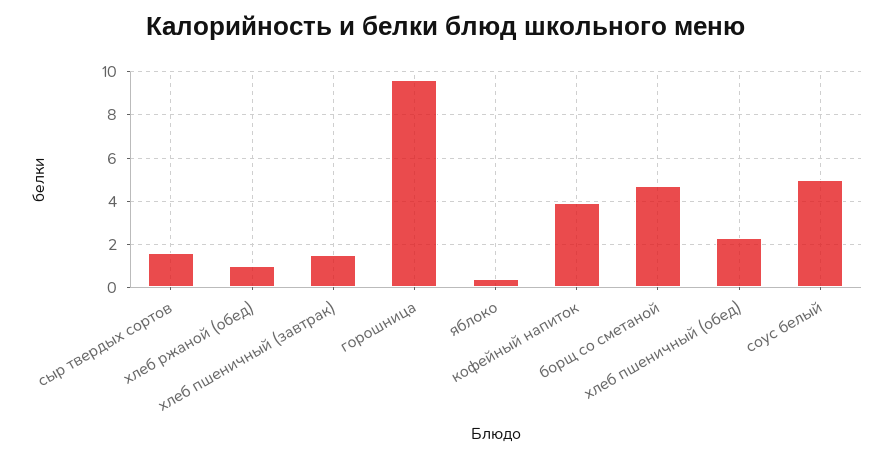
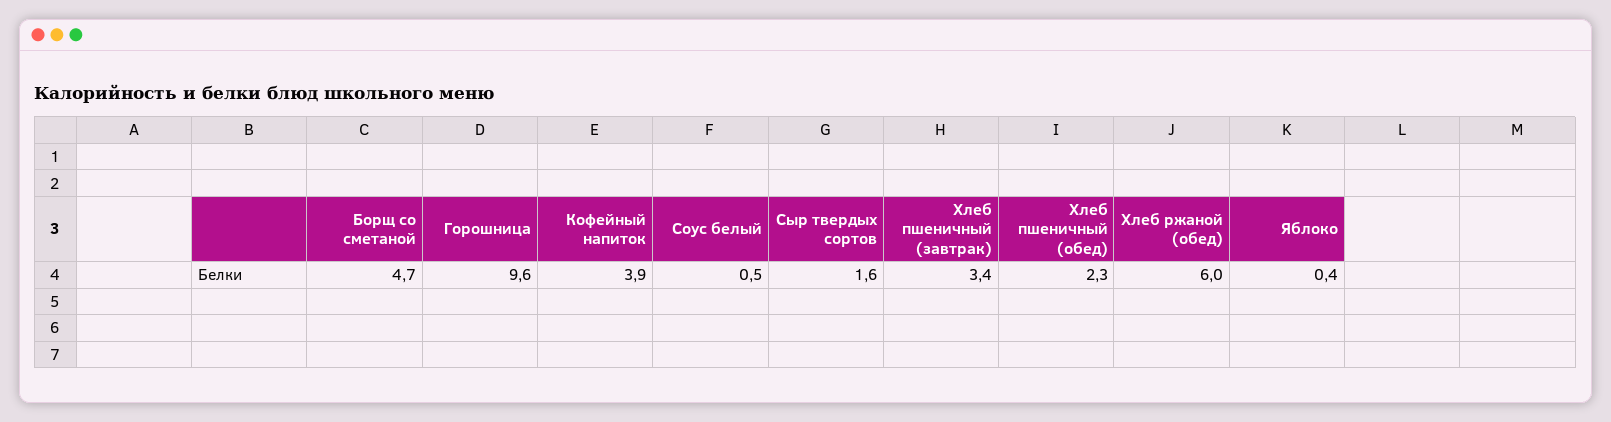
  {
    "сыр твердых сортов": 1.6,
-   "хлеб ржаной (обед)": 1,
+   "хлеб ржаной (обед)": 6,
-   "хлеб пшеничный (завтрак)": 1.5,
+   "хлеб пшеничный (завтрак)": 3.4,
    "горошница": 9.6,
    "яблоко": 0.4,
    "кофейный напиток": 3.9,
    "борщ со сметаной": 4.7,
    "хлеб пшеничный (обед)": 2.3,
-   "соус белый": 5
+   "соус белый": 0.5
  }

